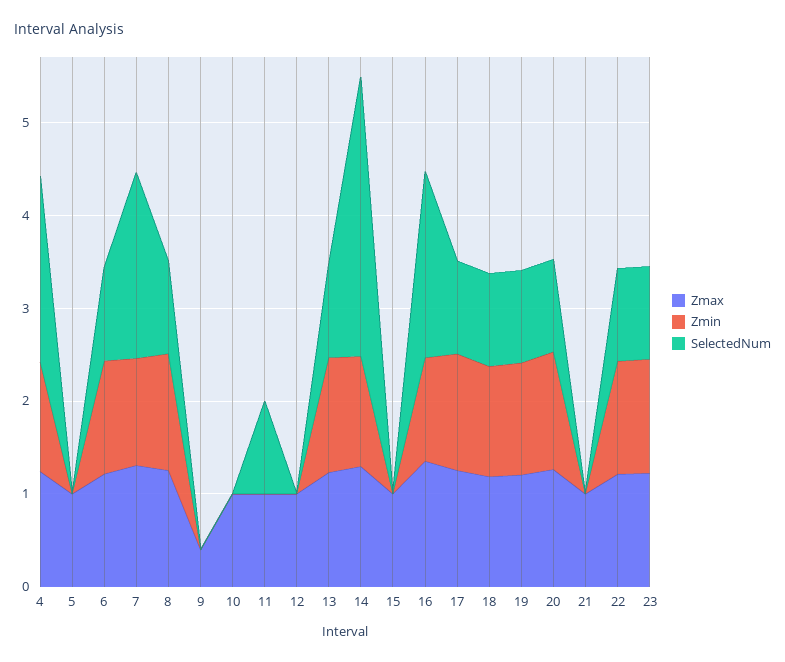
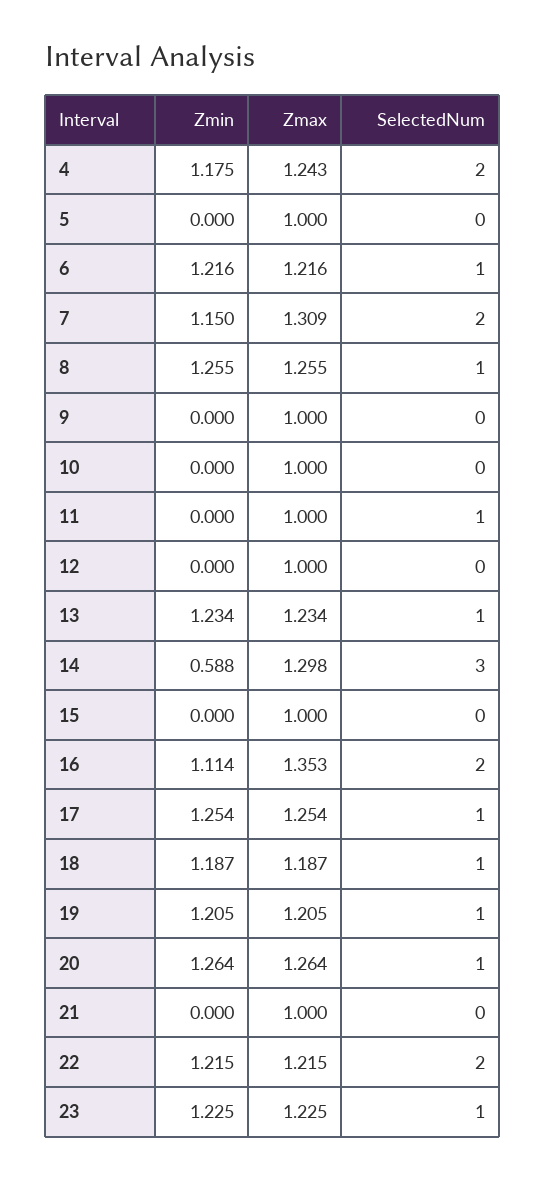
  {
    "Zmax": {
      "4": 1.243,
      "5": 1,
      "6": 1.216,
      "7": 1.309,
      "8": 1.255,
-     "9": 0.4,
+     "9": 1,
      "10": 1,
      "11": 1,
      "12": 1,
      "13": 1.234,
      "14": 1.298,
      "15": 1,
      "16": 1.353,
      "17": 1.254,
      "18": 1.187,
      "19": 1.205,
      "20": 1.264,
      "21": 1,
      "22": 1.215,
      "23": 1.225
    },
    "Zmin": {
      "4": 1.175,
      "5": 0,
      "6": 1.216,
      "7": 1.15,
      "8": 1.255,
      "9": 0,
      "10": 0,
      "11": 0,
      "12": 0,
      "13": 1.234,
-     "14": 1.2,
+     "14": 0.588,
      "15": 0,
      "16": 1.114,
      "17": 1.254,
      "18": 1.187,
      "19": 1.205,
      "20": 1.264,
      "21": 0,
      "22": 1.215,
      "23": 1.225
    },
    "SelectedNum": {
      "4": 2,
      "5": 0,
      "6": 1,
      "7": 2,
      "8": 1,
      "9": 0,
      "10": 0,
      "11": 1,
      "12": 0,
      "13": 1,
      "14": 3,
      "15": 0,
      "16": 2,
      "17": 1,
      "18": 1,
      "19": 1,
      "20": 1,
      "21": 0,
-     "22": 1,
+     "22": 2,
      "23": 1
    }
  }

